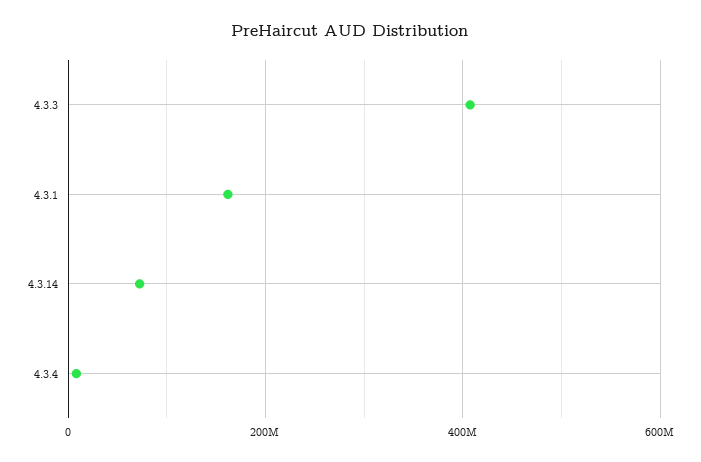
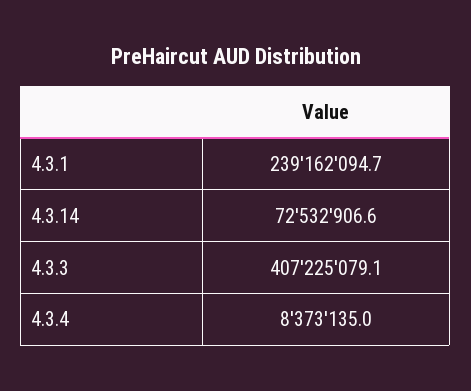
  {
    "4.3.3": 407225079.1,
-   "4.3.1": 160000000,
+   "4.3.1": 239162094.7,
    "4.3.14": 72532906.6,
    "4.3.4": 8373135
  }

